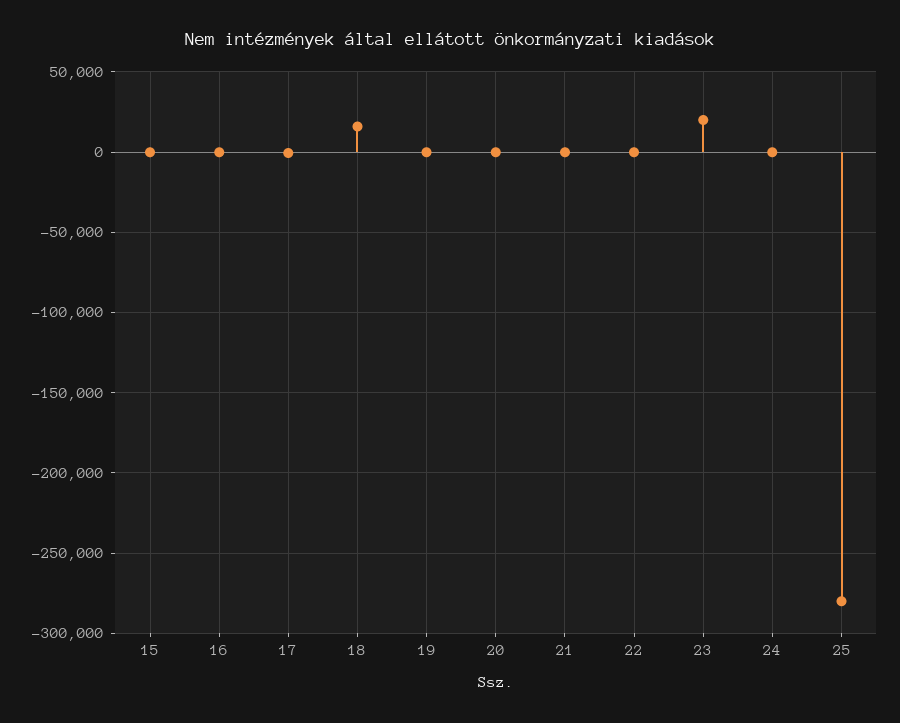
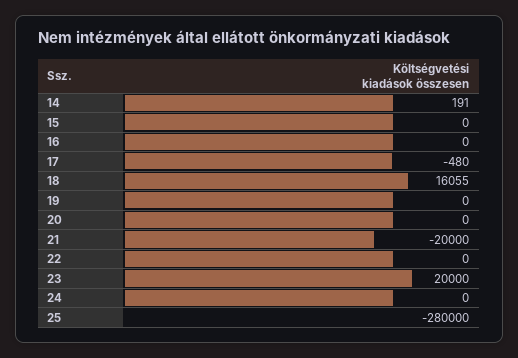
  {
    "15": 0,
    "16": 0,
    "17": -480,
    "18": 16055,
    "19": 0,
    "20": 0,
-   "21": 0,
+   "21": -20000,
    "22": 0,
    "23": 20000,
    "24": 0,
-   "25": -280000
+   "25": -280000,
+   "14": 191
  }

